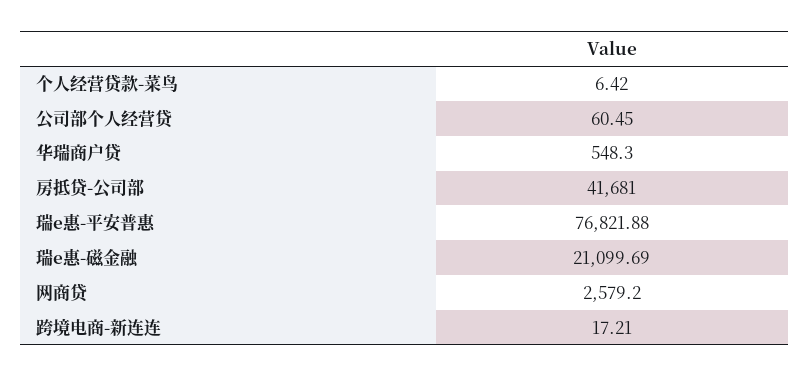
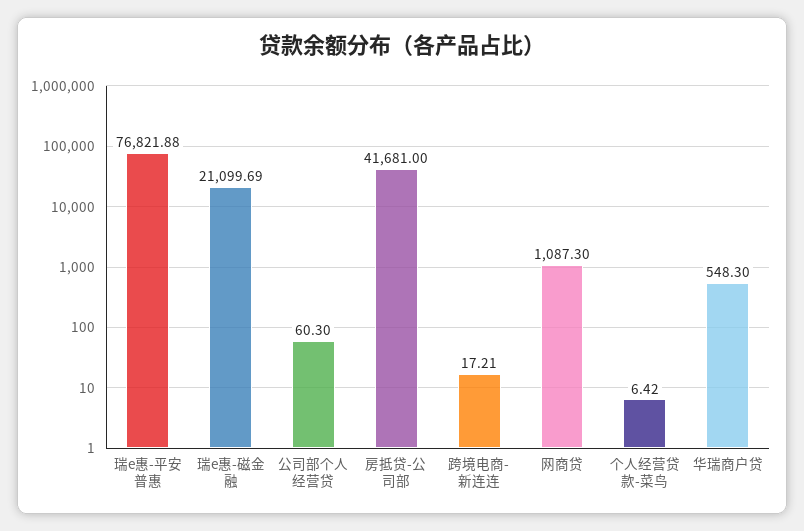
  {
    "个人经营贷款-菜鸟": 6.42,
-   "公司部个人经营贷": 60.45,
+   "公司部个人经营贷": 60.3,
    "华瑞商户贷": 548.3,
    "房抵贷-公司部": 41681,
    "瑞e惠-平安普惠": 76821.88,
    "瑞e惠-磁金融": 21099.69,
-   "网商贷": 2579.2,
+   "网商贷": 1087.3,
    "跨境电商-新连连": 17.21
  }

